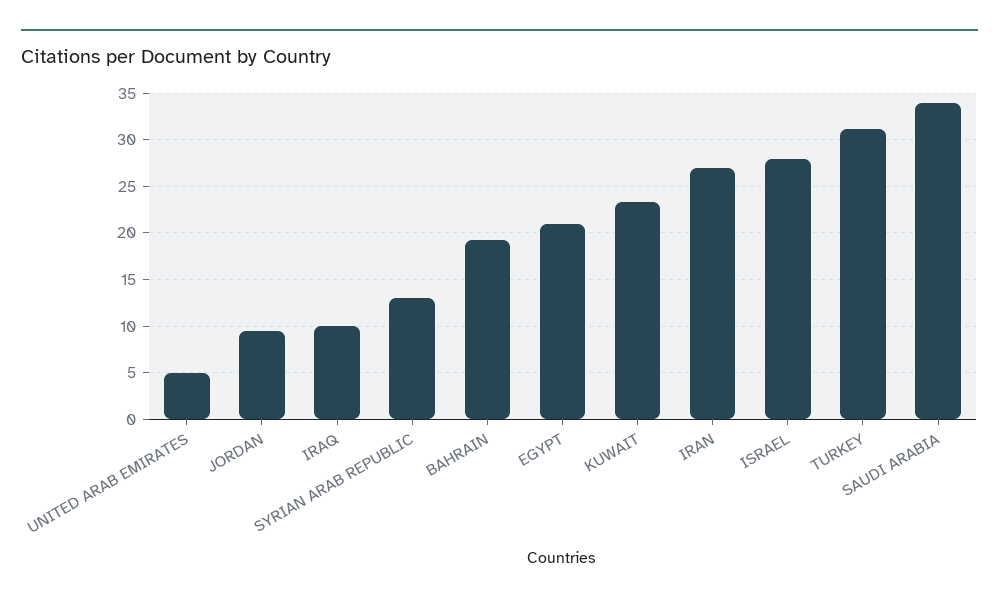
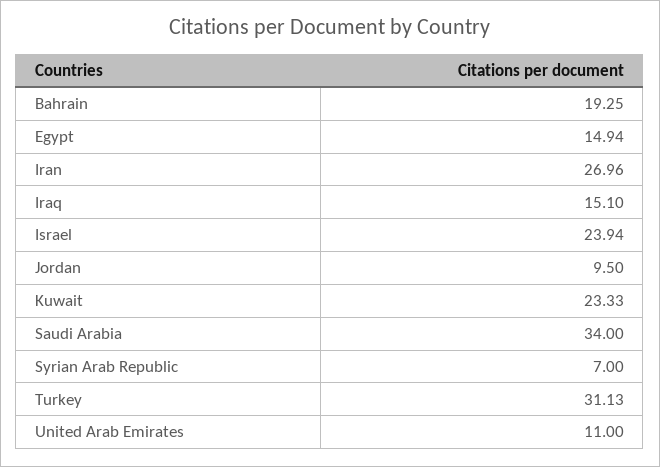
  {
-   "UNITED ARAB EMIRATES": 5,
+   "UNITED ARAB EMIRATES": 11,
    "JORDAN": 9.5,
-   "IRAQ": 10,
+   "IRAQ": 15.1,
-   "SYRIAN ARAB REPUBLIC": 13,
+   "SYRIAN ARAB REPUBLIC": 7,
    "BAHRAIN": 19.25,
-   "EGYPT": 21,
+   "EGYPT": 14.94,
    "KUWAIT": 23.33,
    "IRAN": 26.96,
-   "ISRAEL": 28,
+   "ISRAEL": 23.94,
    "TURKEY": 31.13,
    "SAUDI ARABIA": 34
  }

